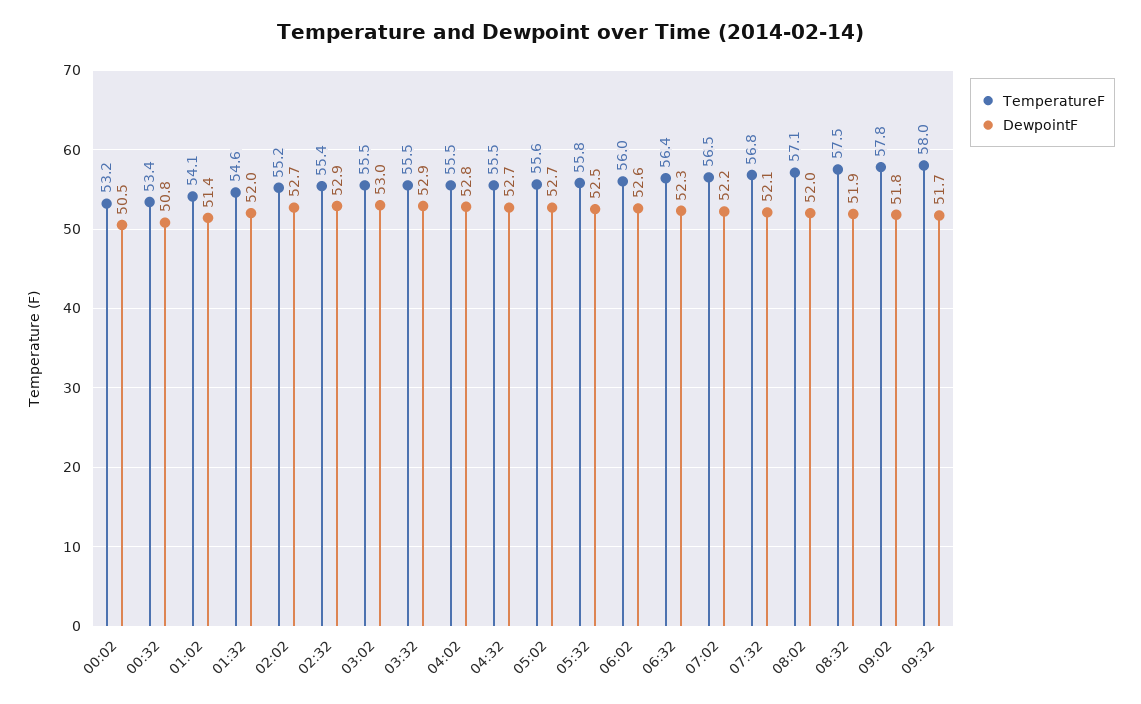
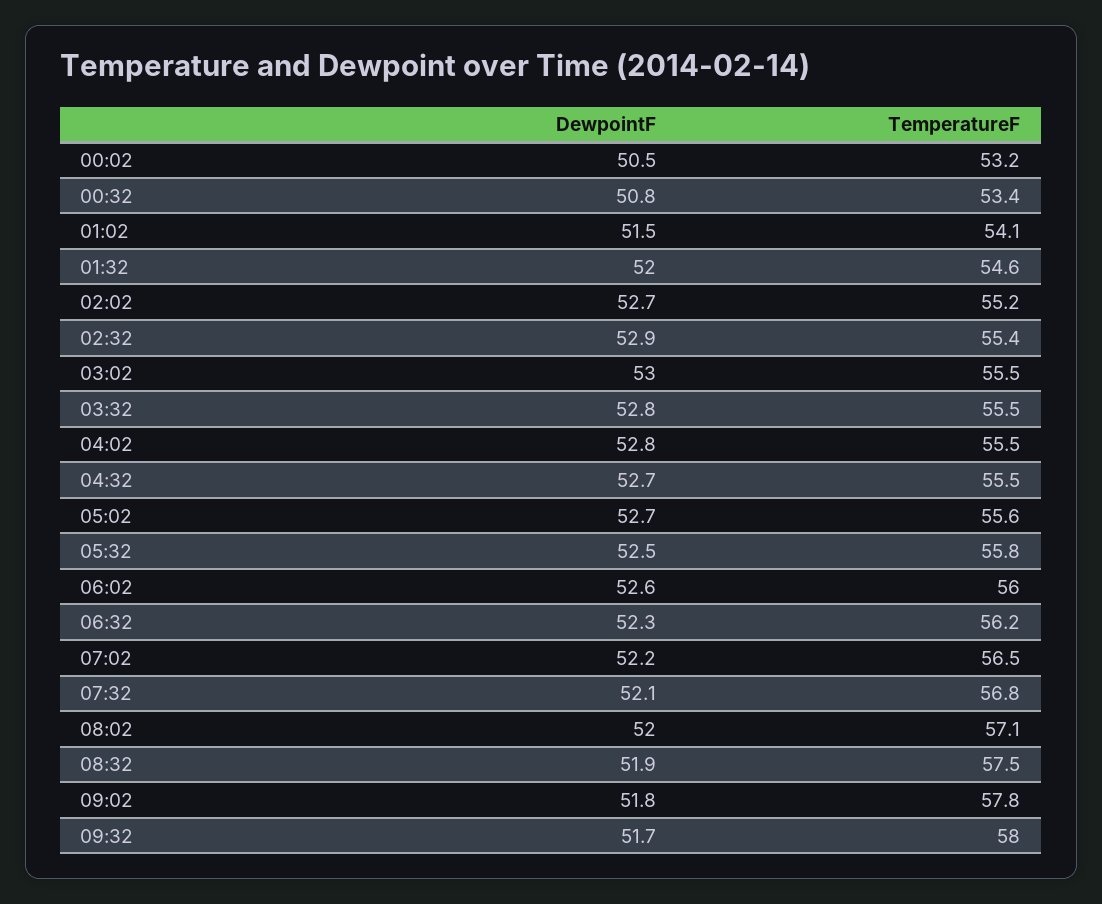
  {
    "TemperatureF": {
      "00:02": 53.2,
      "00:32": 53.4,
      "01:02": 54.1,
      "01:32": 54.6,
      "02:02": 55.2,
      "02:32": 55.4,
      "03:02": 55.5,
      "03:32": 55.5,
      "04:02": 55.5,
      "04:32": 55.5,
      "05:02": 55.6,
      "05:32": 55.8,
      "06:02": 56,
-     "06:32": 56.4,
+     "06:32": 56.2,
      "07:02": 56.5,
      "07:32": 56.8,
      "08:02": 57.1,
      "08:32": 57.5,
      "09:02": 57.8,
      "09:32": 58
    },
    "DewpointF": {
      "00:02": 50.5,
      "00:32": 50.8,
-     "01:02": 51.4,
+     "01:02": 51.5,
      "01:32": 52,
      "02:02": 52.7,
      "02:32": 52.9,
      "03:02": 53,
-     "03:32": 52.9,
+     "03:32": 52.8,
      "04:02": 52.8,
      "04:32": 52.7,
      "05:02": 52.7,
      "05:32": 52.5,
      "06:02": 52.6,
      "06:32": 52.3,
      "07:02": 52.2,
      "07:32": 52.1,
      "08:02": 52,
      "08:32": 51.9,
      "09:02": 51.8,
      "09:32": 51.7
    }
  }

